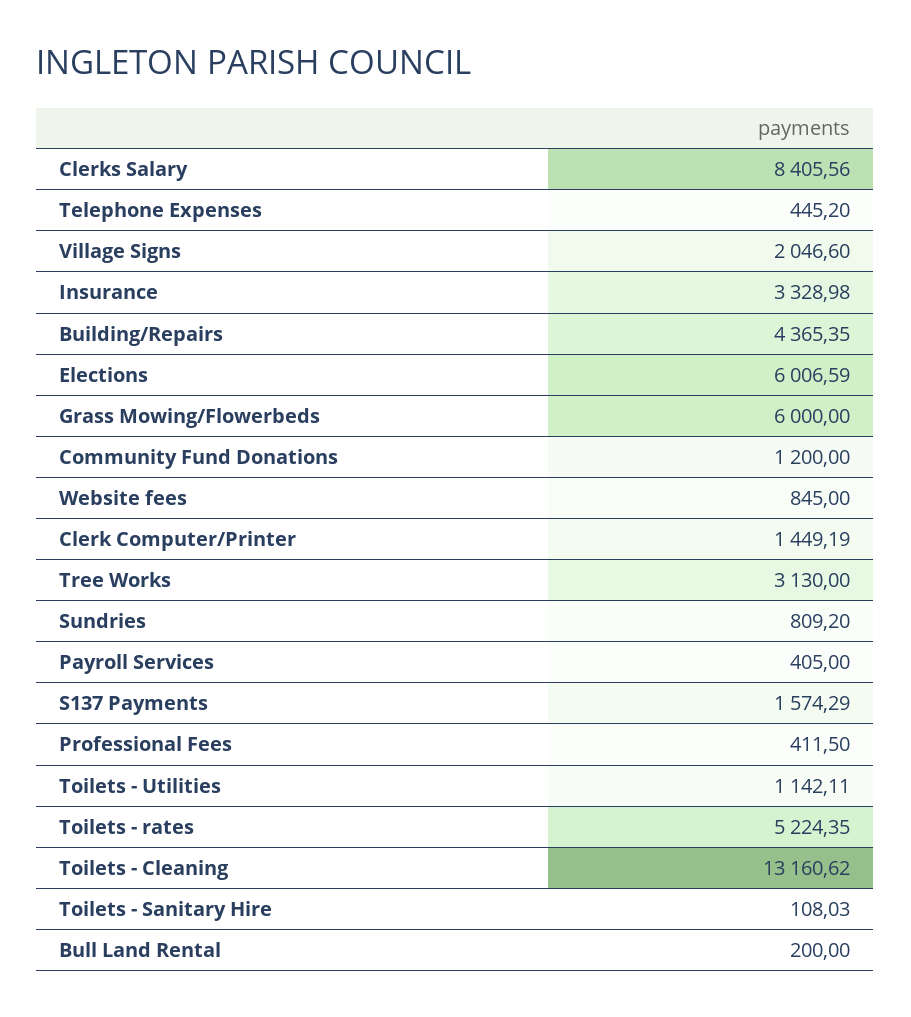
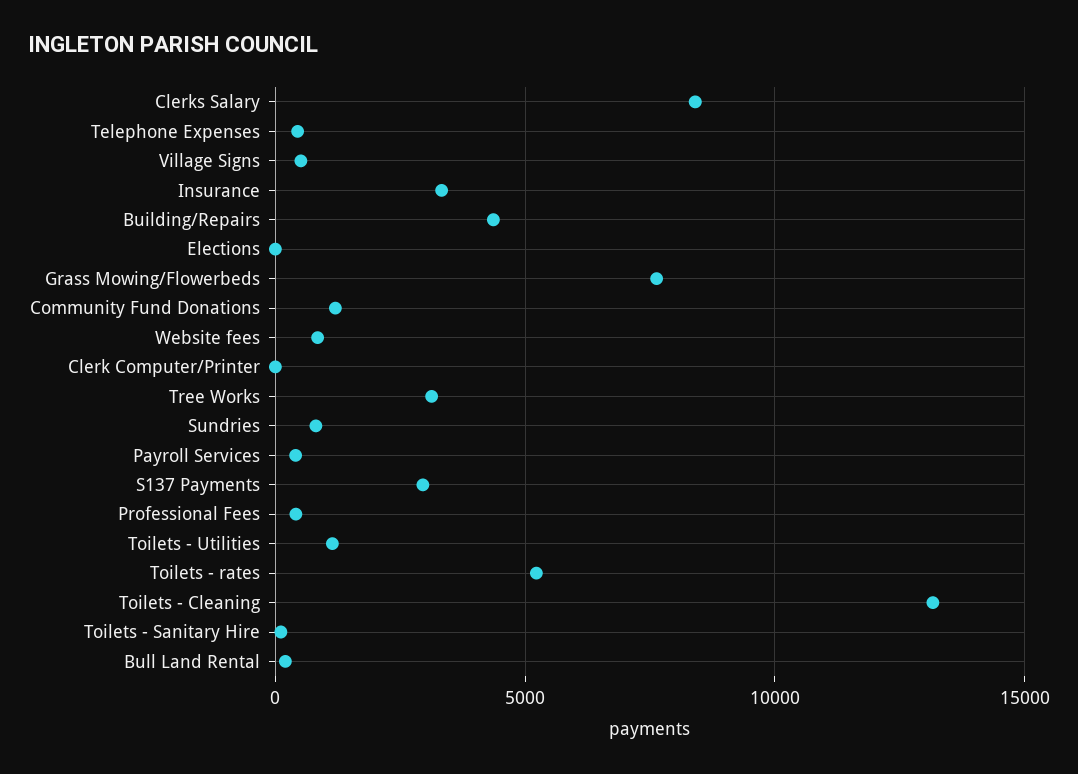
  {
    "Clerks Salary": 8405.56,
    "Telephone Expenses": 445.2,
-   "Village Signs": 2046.6,
+   "Village Signs": 500,
    "Insurance": 3328.98,
    "Building/Repairs": 4365.35,
-   "Elections": 6006.59,
+   "Elections": 0,
-   "Grass Mowing/Flowerbeds": 6000,
+   "Grass Mowing/Flowerbeds": 7500,
    "Community Fund Donations": 1200,
    "Website fees": 845,
-   "Clerk Computer/Printer": 1449.19,
+   "Clerk Computer/Printer": 0,
    "Tree Works": 3130,
    "Sundries": 809.2,
    "Payroll Services": 405,
-   "S137 Payments": 1574.29,
+   "S137 Payments": 3000,
    "Professional Fees": 411.5,
    "Toilets - Utilities": 1142.11,
    "Toilets - rates": 5224.35,
    "Toilets - Cleaning": 13160.62,
    "Toilets - Sanitary Hire": 108.03,
    "Bull Land Rental": 200
  }

